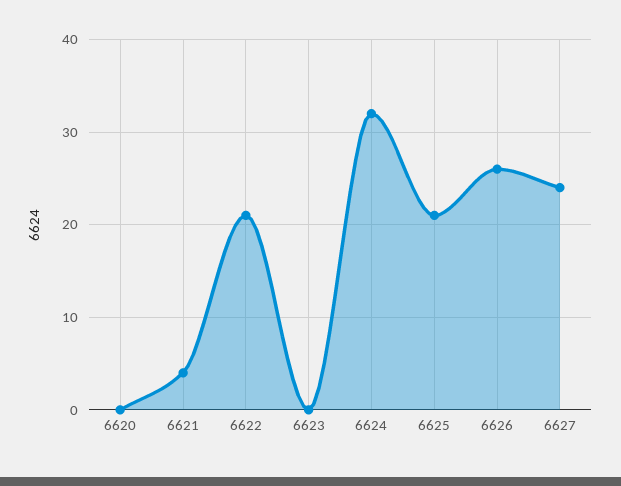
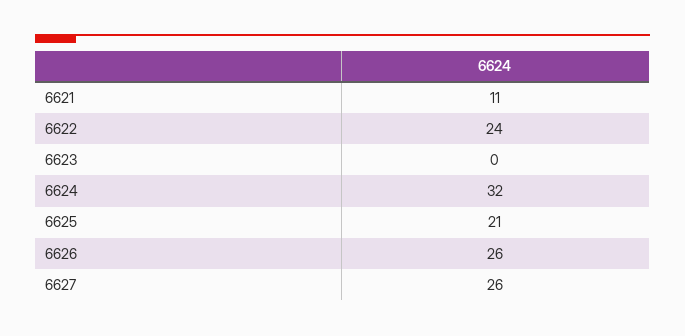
  {
-   "6620": 0,
-   "6621": 4,
+   "6621": 11,
-   "6622": 21,
+   "6622": 24,
    "6623": 0,
    "6624": 32,
    "6625": 21,
    "6626": 26,
-   "6627": 24
+   "6627": 26
  }

